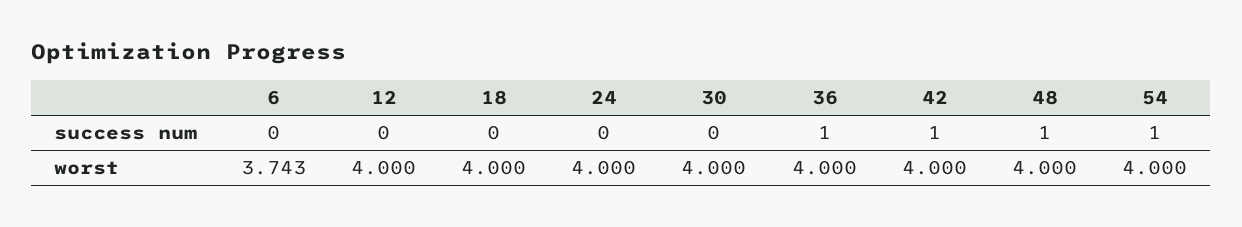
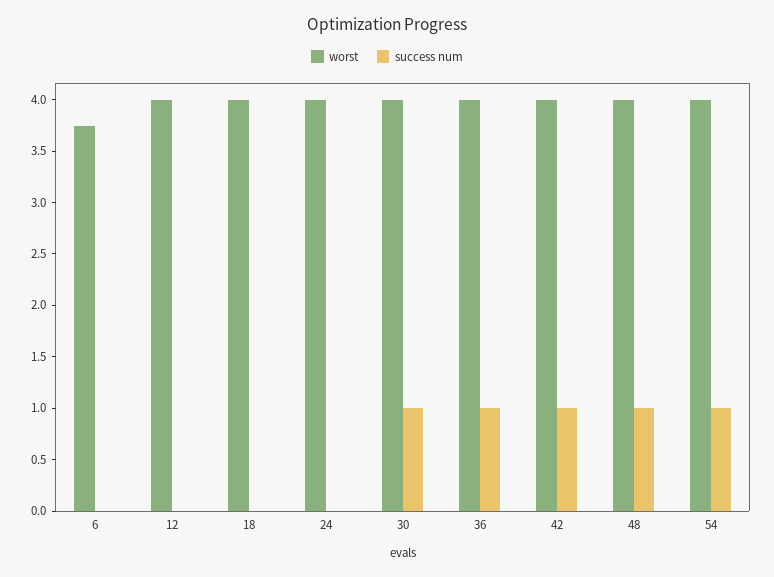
  {
    "success num": {
      "6": 0,
      "12": 0,
      "18": 0,
      "24": 0,
-     "30": 0,
+     "30": 1,
      "36": 1,
      "42": 1,
      "48": 1,
      "54": 1
    },
    "worst": {
      "6": 3.743,
      "12": 4,
      "18": 4,
      "24": 4,
      "30": 4,
      "36": 4,
      "42": 4,
      "48": 4,
      "54": 4
    }
  }

